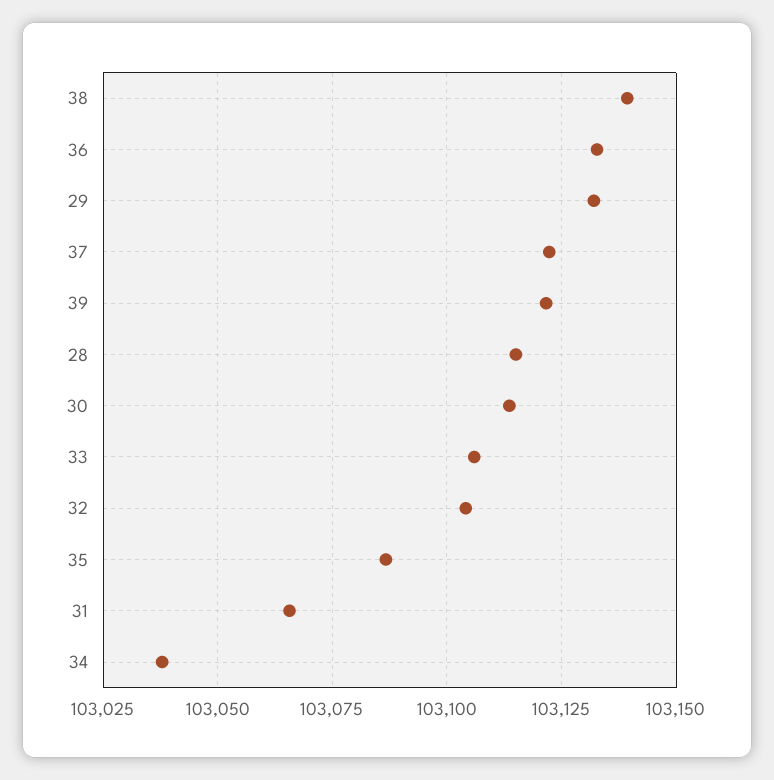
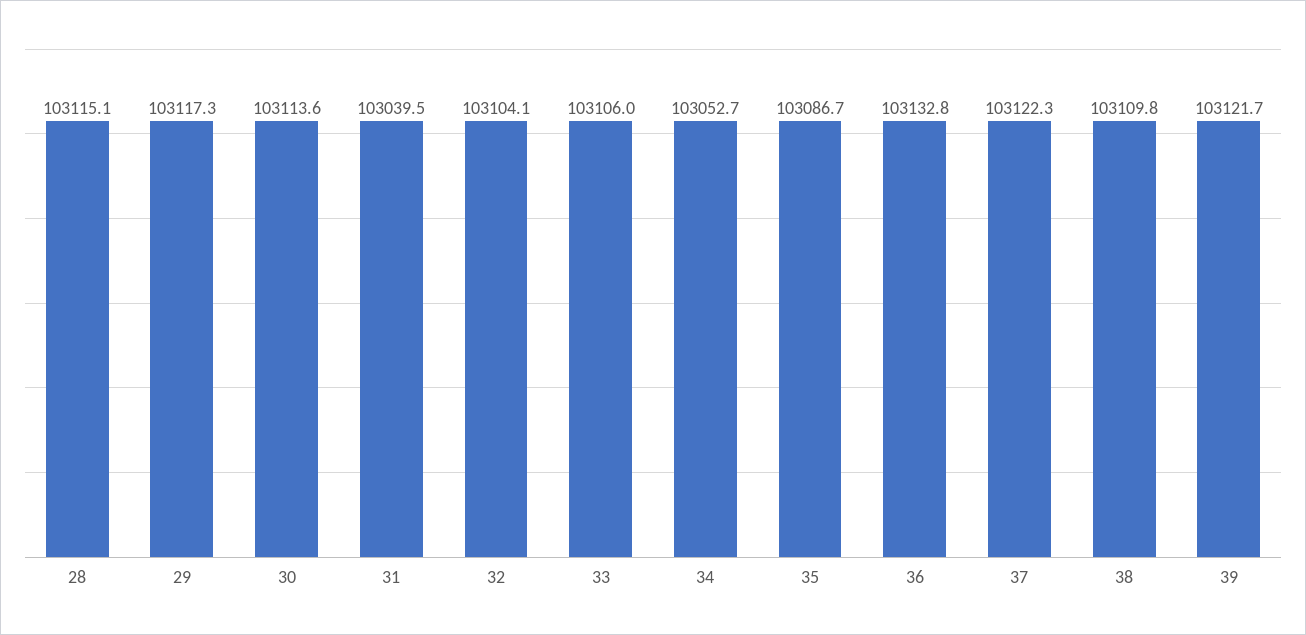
  {
-   "38": 103140,
+   "38": 103109.8,
    "36": 103132.8,
-   "29": 103132.5,
+   "29": 103117.3,
    "37": 103122.3,
    "39": 103121.7,
    "28": 103115.1,
    "30": 103113.6,
    "33": 103106,
    "32": 103104.1,
    "35": 103086.7,
-   "31": 103065,
+   "31": 103039.5,
-   "34": 103037.5
+   "34": 103052.7
  }

